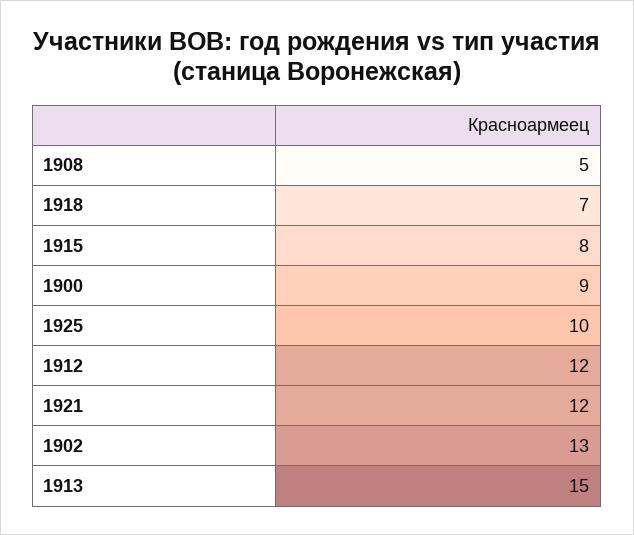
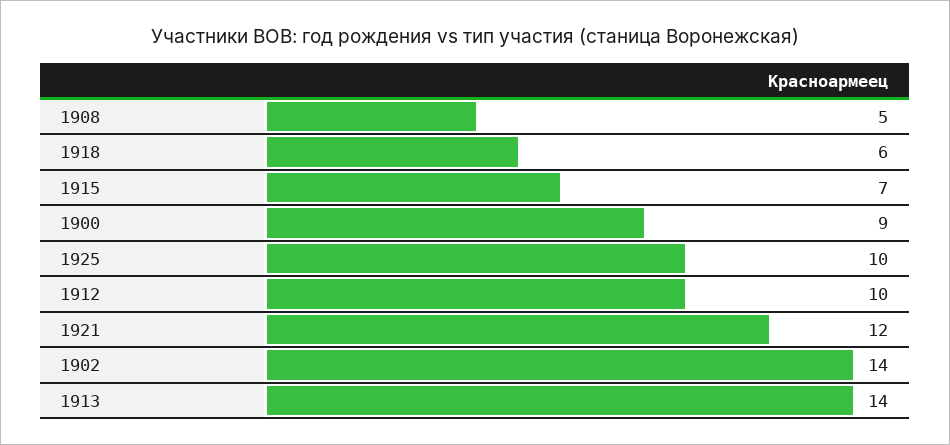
  {
    "1908": 5,
-   "1918": 7,
+   "1918": 6,
-   "1915": 8,
+   "1915": 7,
    "1900": 9,
    "1925": 10,
-   "1912": 12,
+   "1912": 10,
    "1921": 12,
-   "1902": 13,
+   "1902": 14,
-   "1913": 15
+   "1913": 14
  }

